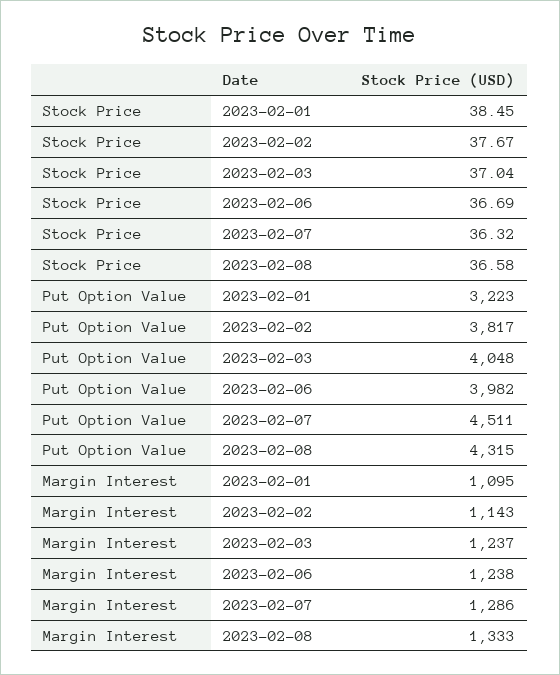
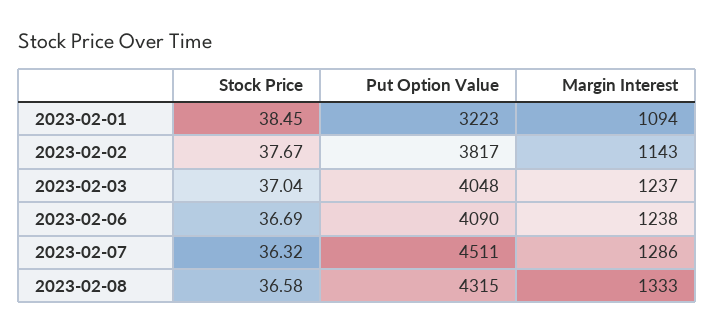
  {
    "Stock Price": {
      "2023-02-01": 38.45,
      "2023-02-02": 37.67,
      "2023-02-03": 37.04,
      "2023-02-06": 36.69,
      "2023-02-07": 36.32,
      "2023-02-08": 36.58
    },
    "Put Option Value": {
      "2023-02-01": 3223,
      "2023-02-02": 3817,
      "2023-02-03": 4048,
-     "2023-02-06": 3982,
+     "2023-02-06": 4090,
      "2023-02-07": 4511,
      "2023-02-08": 4315
    },
    "Margin Interest": {
-     "2023-02-01": 1095,
+     "2023-02-01": 1094,
      "2023-02-02": 1143,
      "2023-02-03": 1237,
      "2023-02-06": 1238,
      "2023-02-07": 1286,
      "2023-02-08": 1333
    }
  }

